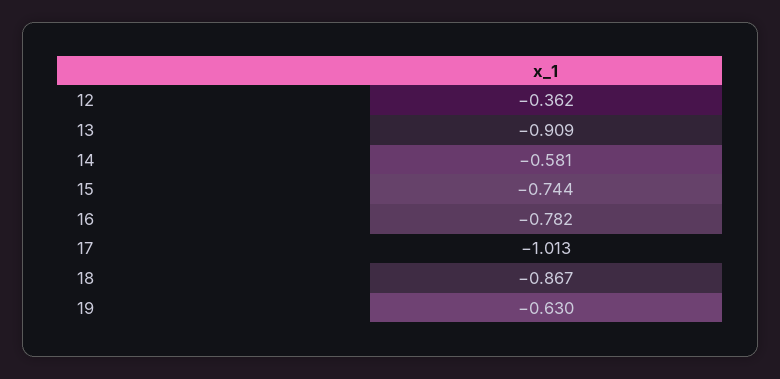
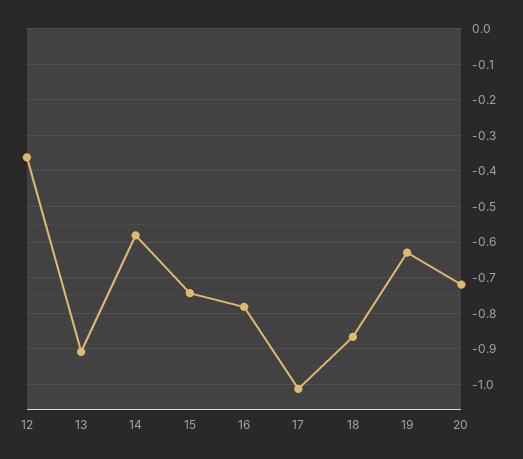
  {
    "12": -0.362,
    "13": -0.909,
    "14": -0.581,
    "15": -0.744,
    "16": -0.782,
    "17": -1.013,
    "18": -0.867,
-   "19": -0.63
+   "19": -0.63,
+   "20": -0.72
  }

